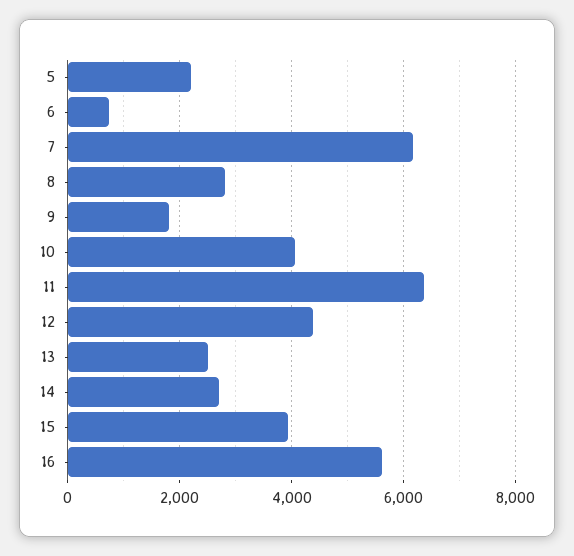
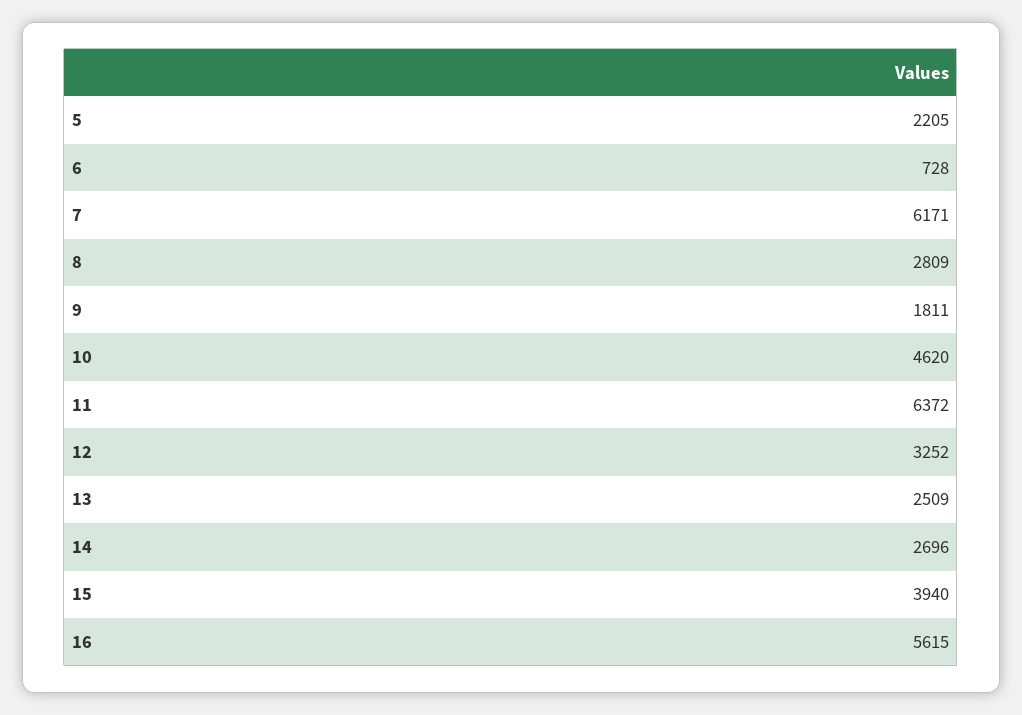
  {
    "5": 2205,
    "6": 728,
    "7": 6171,
    "8": 2809,
    "9": 1811,
-   "10": 4000,
+   "10": 4620,
    "11": 6372,
-   "12": 4400,
+   "12": 3252,
    "13": 2509,
    "14": 2696,
    "15": 3940,
    "16": 5615
  }

